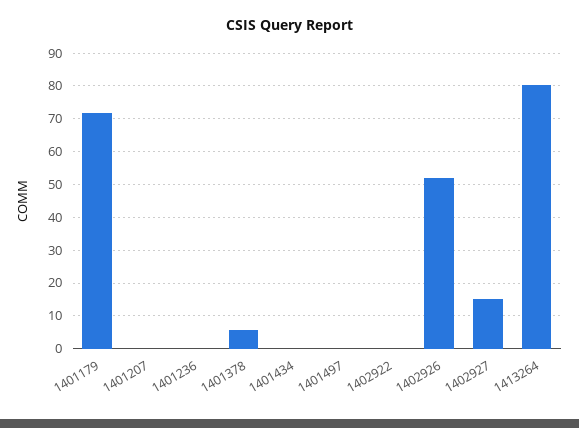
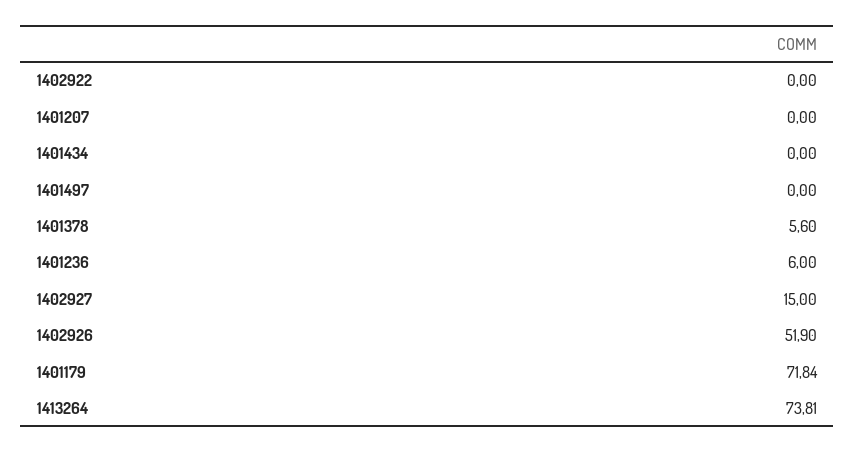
  {
    "1401179": 71.84,
    "1401207": 0,
-   "1401236": 0,
+   "1401236": 6,
    "1401378": 5.6,
    "1401434": 0,
    "1401497": 0,
    "1402922": 0,
    "1402926": 51.9,
    "1402927": 15,
-   "1413264": 80
+   "1413264": 73.81
  }

